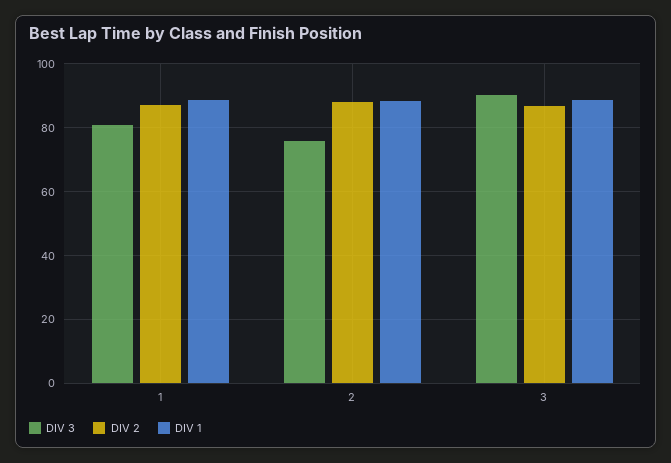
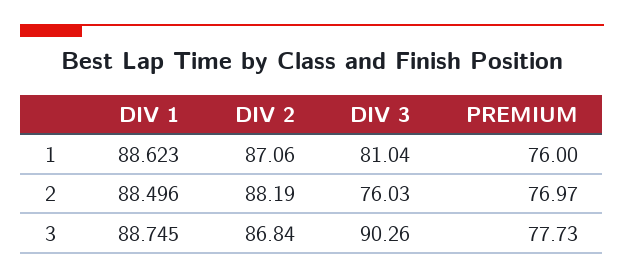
  {
    "DIV 3": {
      "1": 81.04,
      "2": 76.03,
      "3": 90.26
    },
    "DIV 2": {
      "1": 87.06,
      "2": 88.19,
      "3": 86.84
    },
    "DIV 1": {
      "1": 88.623,
      "2": 88.496,
      "3": 88.745
-   }
+   },
+   "PREMIUM": {
+     "1": 76,
+     "2": 76.97,
+     "3": 77.73
+   }
  }

